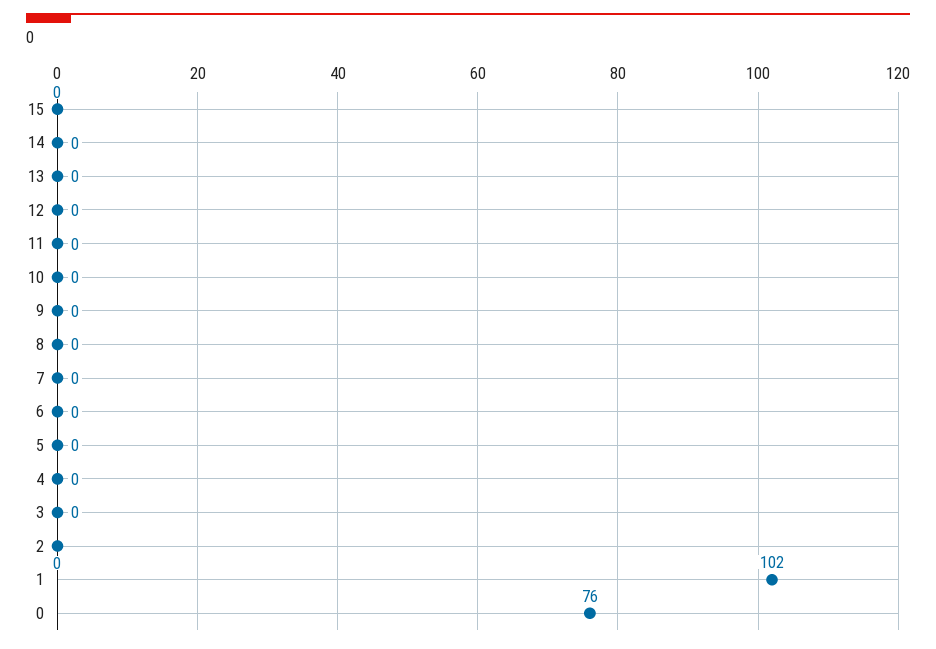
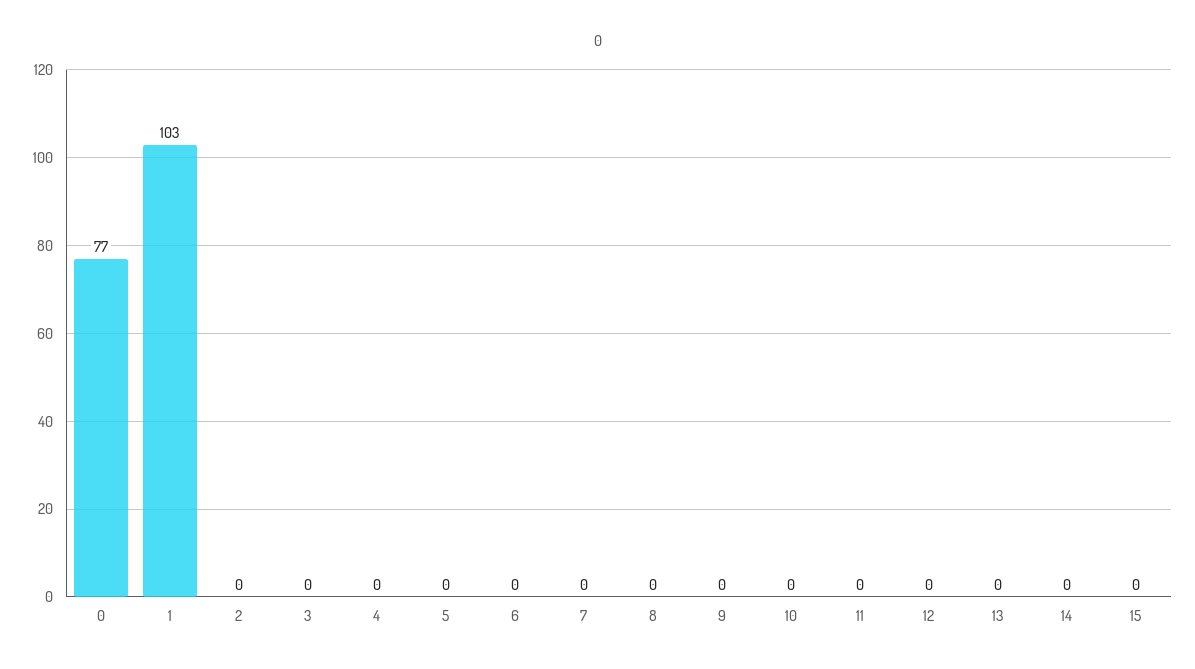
  {
    "15": 0,
    "14": 0,
    "13": 0,
    "12": 0,
    "11": 0,
    "10": 0,
    "9": 0,
    "8": 0,
    "7": 0,
    "6": 0,
    "5": 0,
    "4": 0,
    "3": 0,
    "2": 0,
-   "1": 102,
+   "1": 103,
-   "0": 76
+   "0": 77
  }

